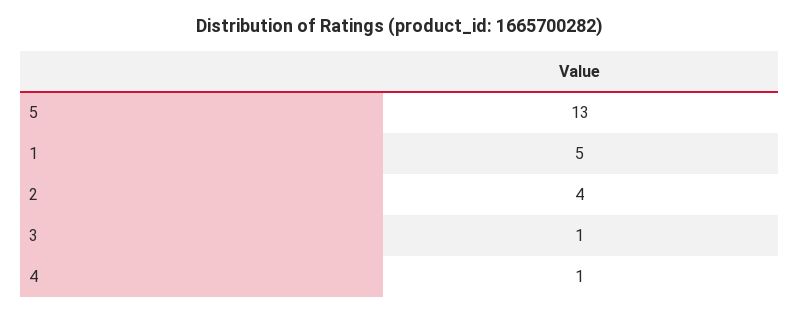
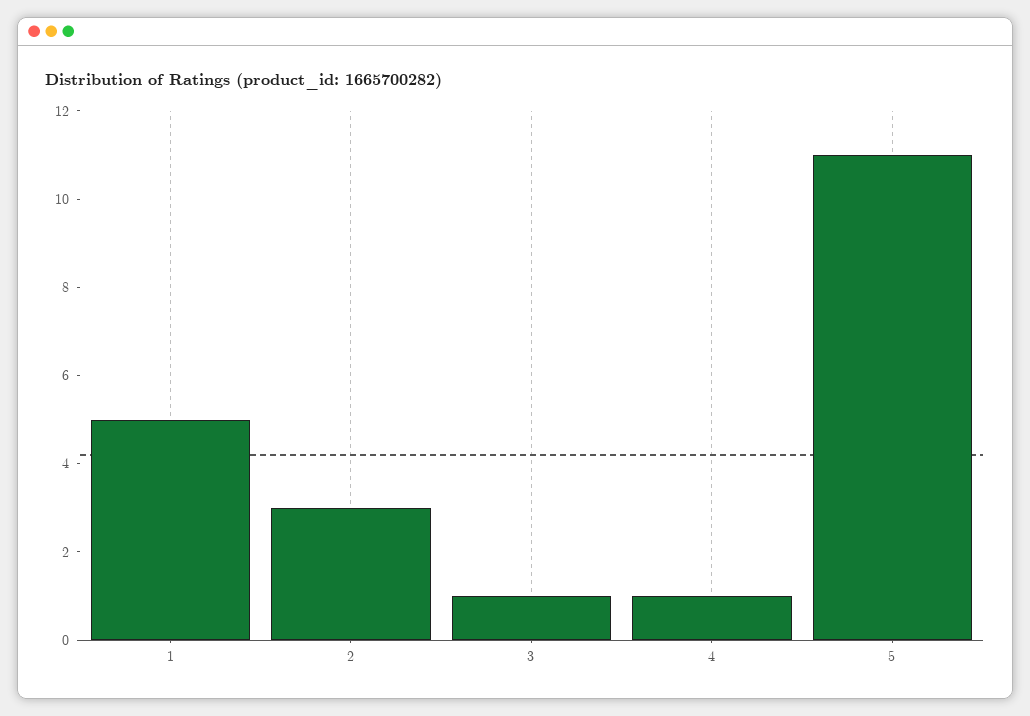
  {
-   "5": 13,
+   "5": 11,
    "1": 5,
-   "2": 4,
+   "2": 3,
    "3": 1,
    "4": 1
  }

